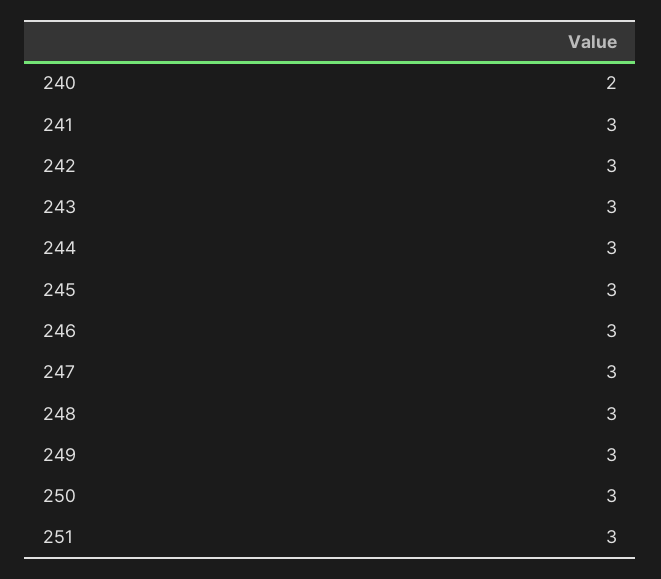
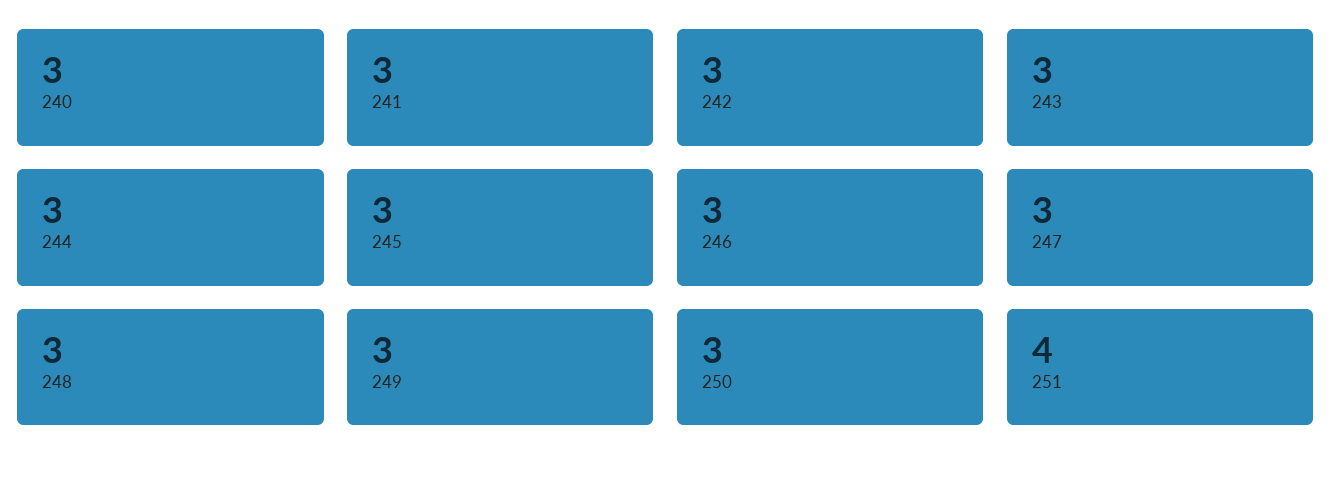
  {
-   "240": 2,
+   "240": 3,
    "241": 3,
    "242": 3,
    "243": 3,
    "244": 3,
    "245": 3,
    "246": 3,
    "247": 3,
    "248": 3,
    "249": 3,
    "250": 3,
-   "251": 3
+   "251": 4
  }

